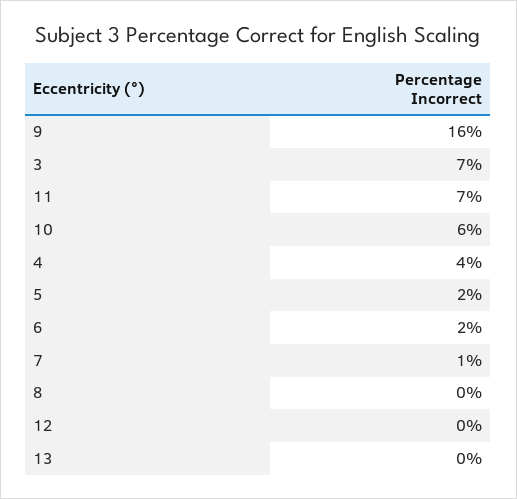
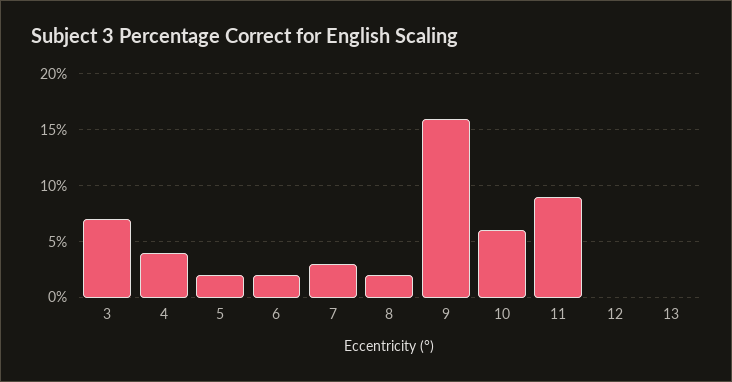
  {
    "9": 16,
    "3": 7,
-   "11": 7,
+   "11": 9,
    "10": 6,
    "4": 4,
    "5": 2,
    "6": 2,
-   "7": 1,
+   "7": 3,
-   "8": 0,
+   "8": 2,
    "12": 0,
    "13": 0
  }

